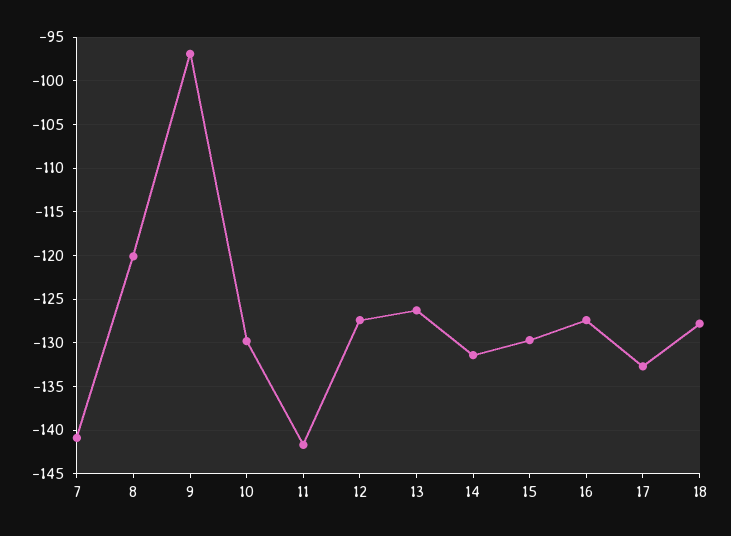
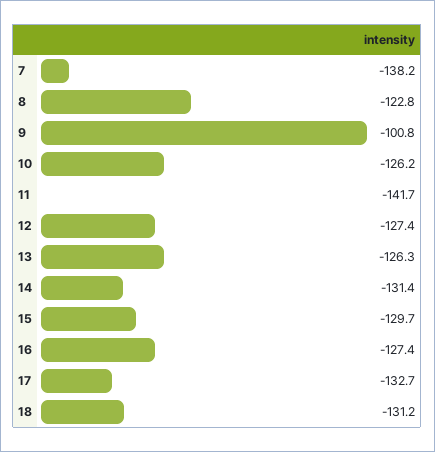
  {
-   "7": -141,
+   "7": -138.2,
-   "8": -120,
+   "8": -122.8,
-   "9": -97,
+   "9": -100.8,
-   "10": -130,
+   "10": -126.2,
    "11": -141.7,
    "12": -127.4,
    "13": -126.3,
    "14": -131.4,
    "15": -129.7,
    "16": -127.4,
    "17": -132.7,
-   "18": -128
+   "18": -131.2
  }

